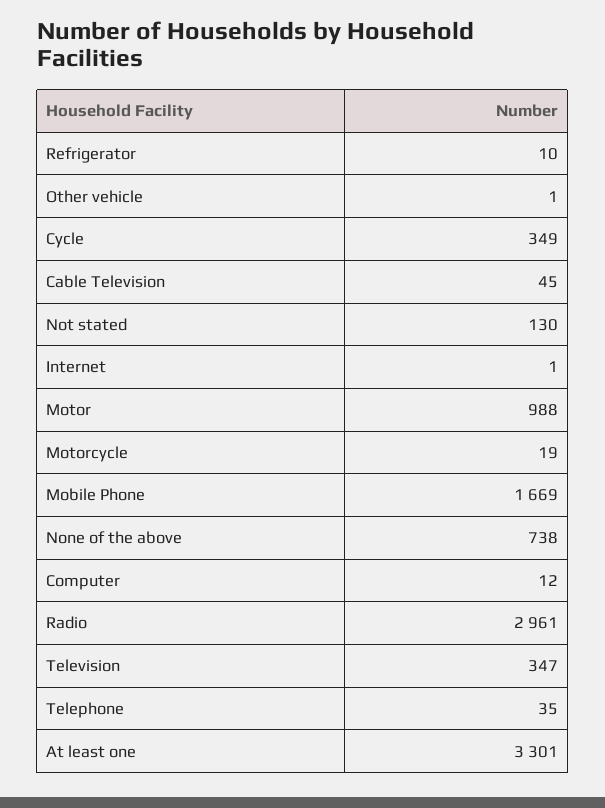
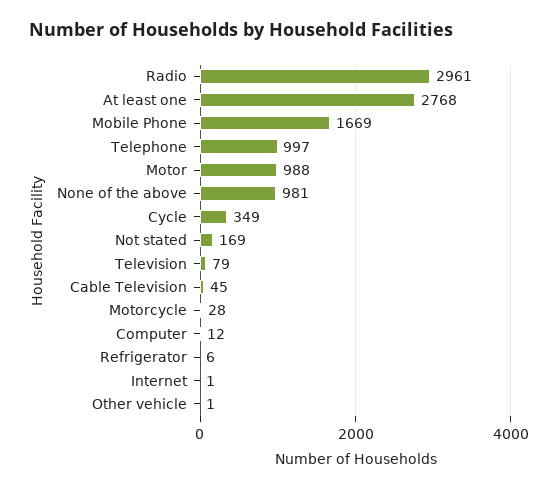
  {
-   "Refrigerator": 10,
+   "Refrigerator": 6,
    "Other vehicle": 1,
    "Cycle": 349,
    "Cable Television": 45,
-   "Not stated": 130,
+   "Not stated": 169,
    "Internet": 1,
    "Motor": 988,
-   "Motorcycle": 19,
+   "Motorcycle": 28,
    "Mobile Phone": 1669,
-   "None of the above": 738,
+   "None of the above": 981,
    "Computer": 12,
    "Radio": 2961,
-   "Television": 347,
+   "Television": 79,
-   "Telephone": 35,
+   "Telephone": 997,
-   "At least one": 3301
+   "At least one": 2768
  }

